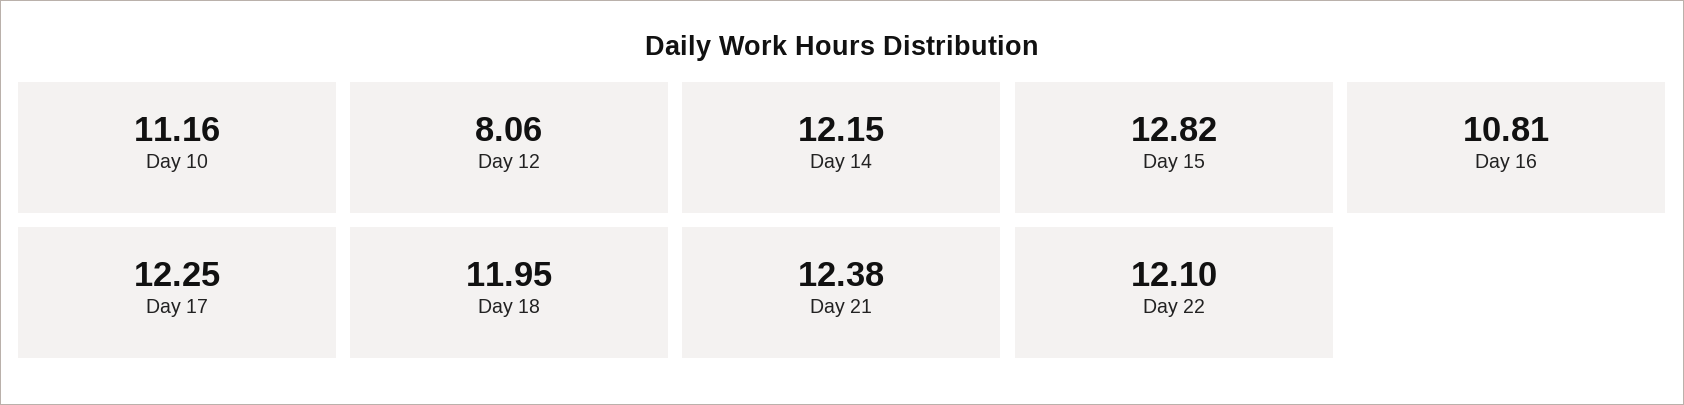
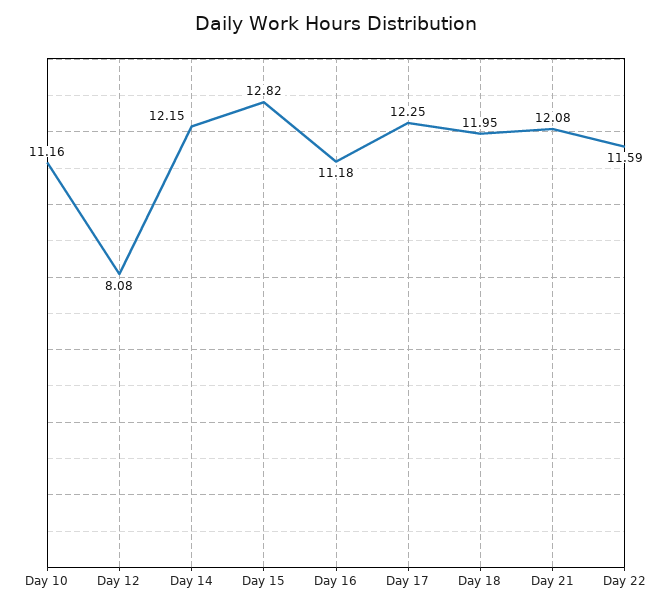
  {
    "Day 10": 11.16,
-   "Day 12": 8.06,
+   "Day 12": 8.08,
    "Day 14": 12.15,
    "Day 15": 12.82,
-   "Day 16": 10.81,
+   "Day 16": 11.18,
    "Day 17": 12.25,
    "Day 18": 11.95,
-   "Day 21": 12.38,
+   "Day 21": 12.08,
-   "Day 22": 12.1
+   "Day 22": 11.59
  }

